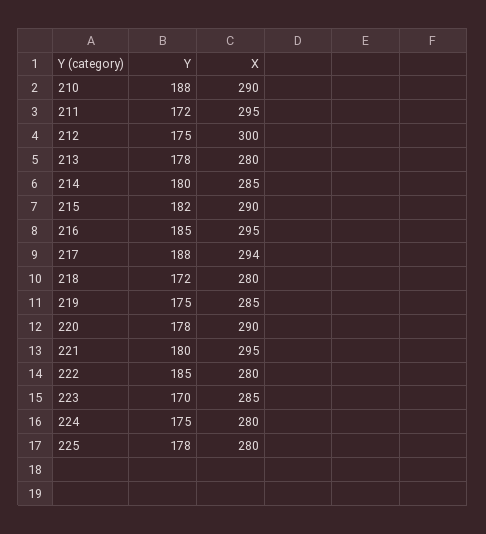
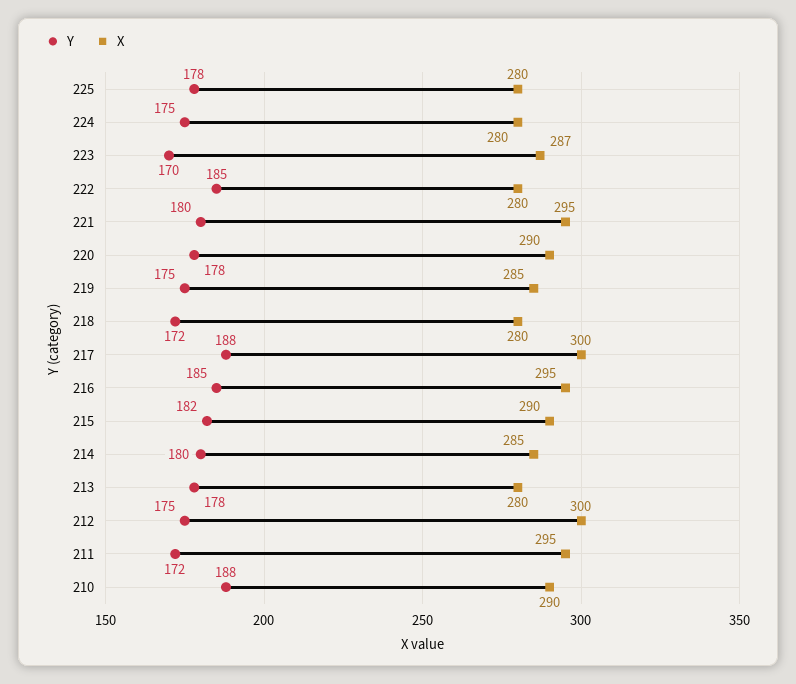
  {
    "Y": {
      "210": 188,
      "211": 172,
      "212": 175,
      "213": 178,
      "214": 180,
      "215": 182,
      "216": 185,
      "217": 188,
      "218": 172,
      "219": 175,
      "220": 178,
      "221": 180,
      "222": 185,
      "223": 170,
      "224": 175,
      "225": 178
    },
    "X": {
      "210": 290,
      "211": 295,
      "212": 300,
      "213": 280,
      "214": 285,
      "215": 290,
      "216": 295,
-     "217": 294,
+     "217": 300,
      "218": 280,
      "219": 285,
      "220": 290,
      "221": 295,
      "222": 280,
-     "223": 285,
+     "223": 287,
      "224": 280,
      "225": 280
    }
  }

